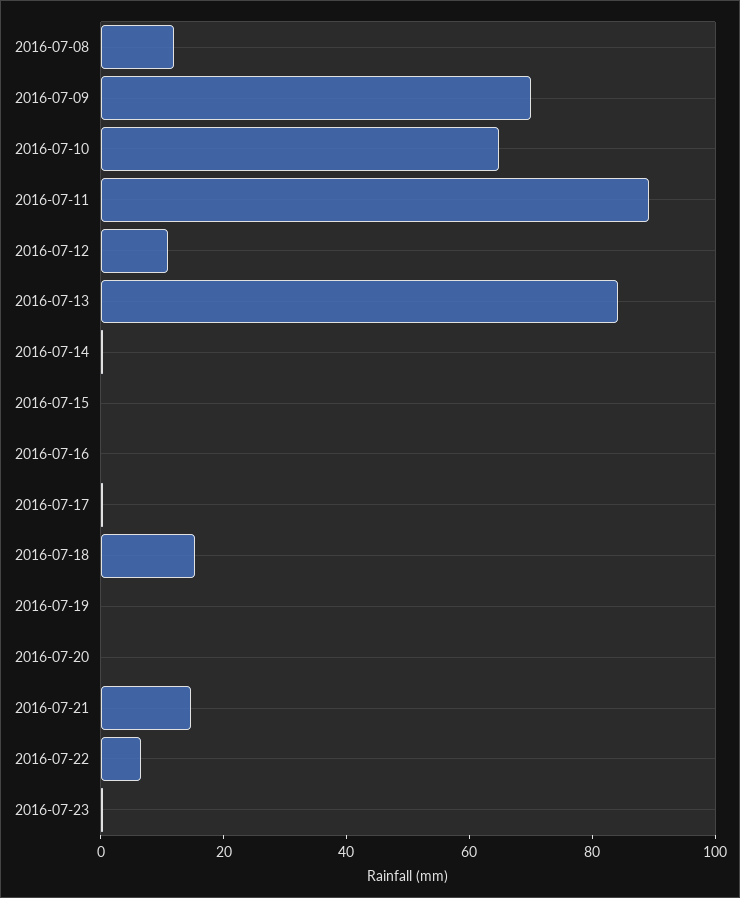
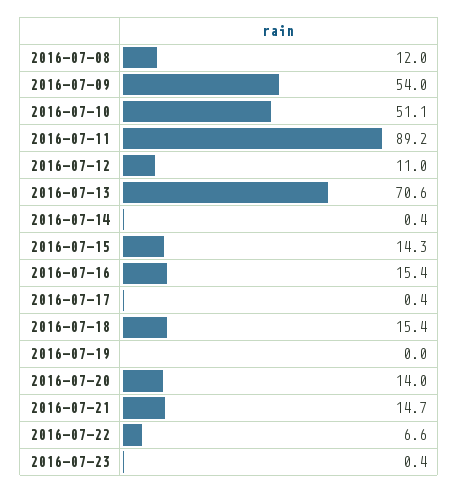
  {
    "2016-07-08": 12,
-   "2016-07-09": 70,
+   "2016-07-09": 54,
-   "2016-07-10": 65,
+   "2016-07-10": 51.1,
    "2016-07-11": 89.2,
    "2016-07-12": 11,
-   "2016-07-13": 85,
+   "2016-07-13": 70.6,
    "2016-07-14": 0.4,
-   "2016-07-15": 0,
+   "2016-07-15": 14.3,
-   "2016-07-16": 0,
+   "2016-07-16": 15.4,
    "2016-07-17": 0.4,
    "2016-07-18": 15.4,
    "2016-07-19": 0,
-   "2016-07-20": 0,
+   "2016-07-20": 14,
    "2016-07-21": 14.7,
    "2016-07-22": 6.6,
    "2016-07-23": 0.4
  }

